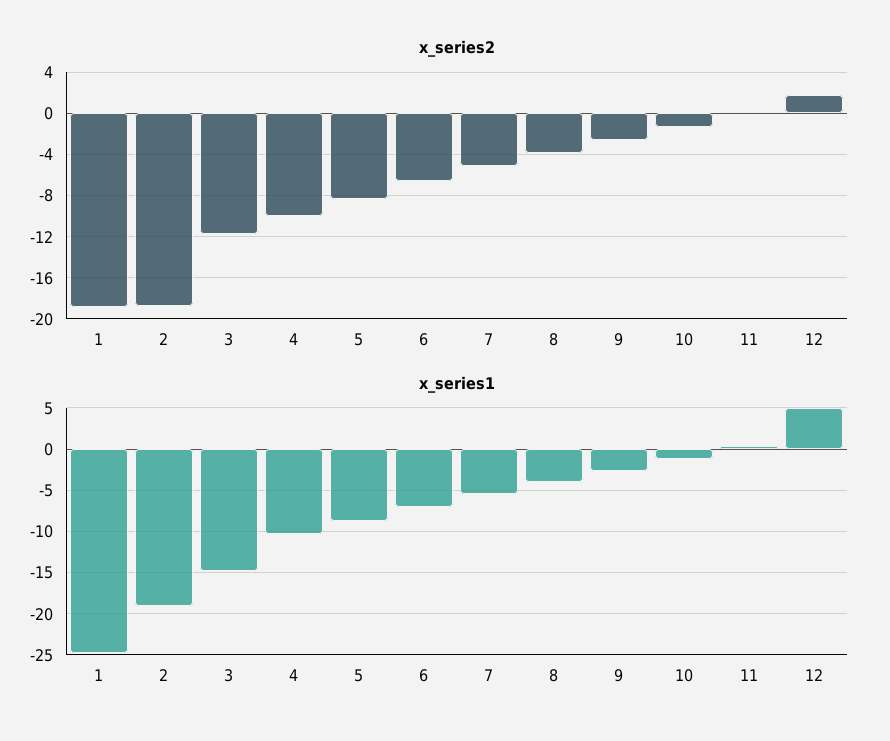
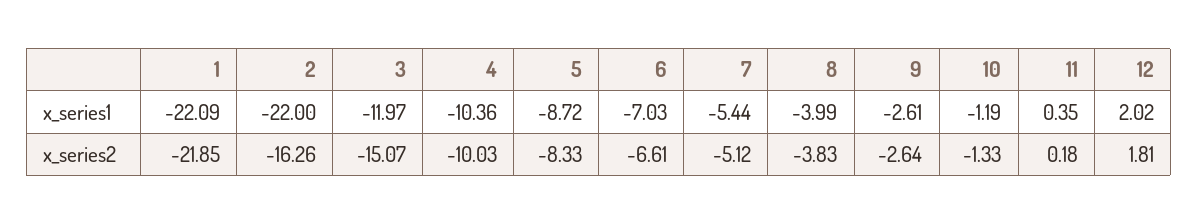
  {
    "x_series2": {
-     "1": -19,
+     "1": -21.85,
-     "2": -19,
+     "2": -16.26,
-     "3": -12,
+     "3": -15.07,
      "4": -10.03,
      "5": -8.33,
      "6": -6.61,
      "7": -5.12,
      "8": -3.83,
      "9": -2.64,
      "10": -1.33,
      "11": 0.18,
      "12": 1.81
    },
    "x_series1": {
-     "1": -25,
+     "1": -22.09,
-     "2": -19,
+     "2": -22,
-     "3": -15,
+     "3": -11.97,
      "4": -10.36,
      "5": -8.72,
      "6": -7.03,
      "7": -5.44,
      "8": -3.99,
      "9": -2.61,
      "10": -1.19,
      "11": 0.35,
-     "12": 5
+     "12": 2.02
    }
  }

